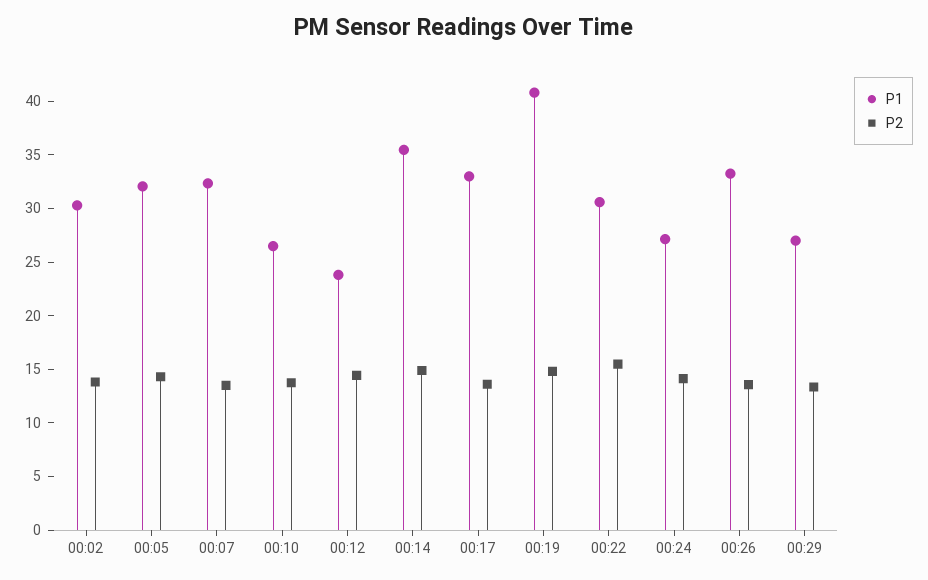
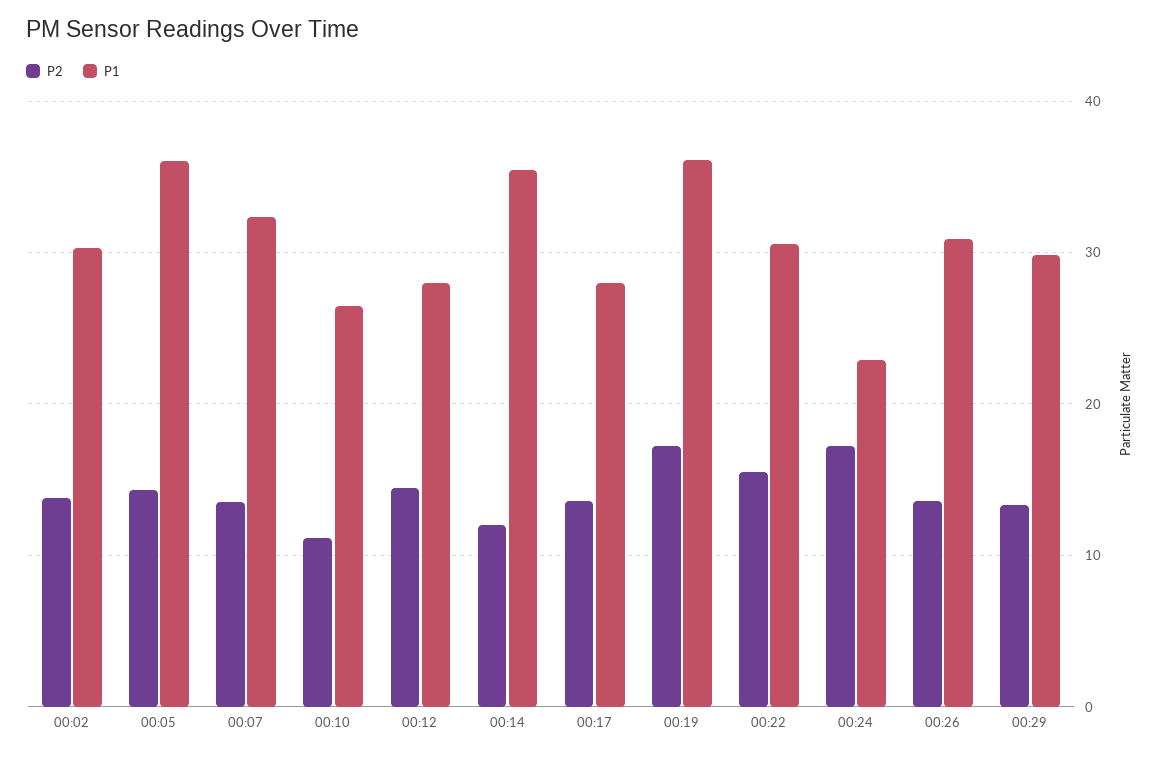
  {
    "P1": {
      "00:02": 30,
-     "00:05": 32,
+     "00:05": 36,
      "00:07": 32,
      "00:10": 26,
-     "00:12": 24,
+     "00:12": 28,
      "00:14": 35,
-     "00:17": 33,
+     "00:17": 28,
-     "00:19": 41,
+     "00:19": 36,
      "00:22": 31,
-     "00:24": 27,
+     "00:24": 23,
-     "00:26": 33,
+     "00:26": 31,
-     "00:29": 27
+     "00:29": 30
    },
    "P2": {
      "00:02": 14,
      "00:05": 14,
      "00:07": 14,
-     "00:10": 14,
+     "00:10": 11,
      "00:12": 14,
-     "00:14": 15,
+     "00:14": 12,
      "00:17": 14,
-     "00:19": 15,
+     "00:19": 17,
      "00:22": 15,
-     "00:24": 14,
+     "00:24": 17,
      "00:26": 14,
      "00:29": 13
    }
  }

